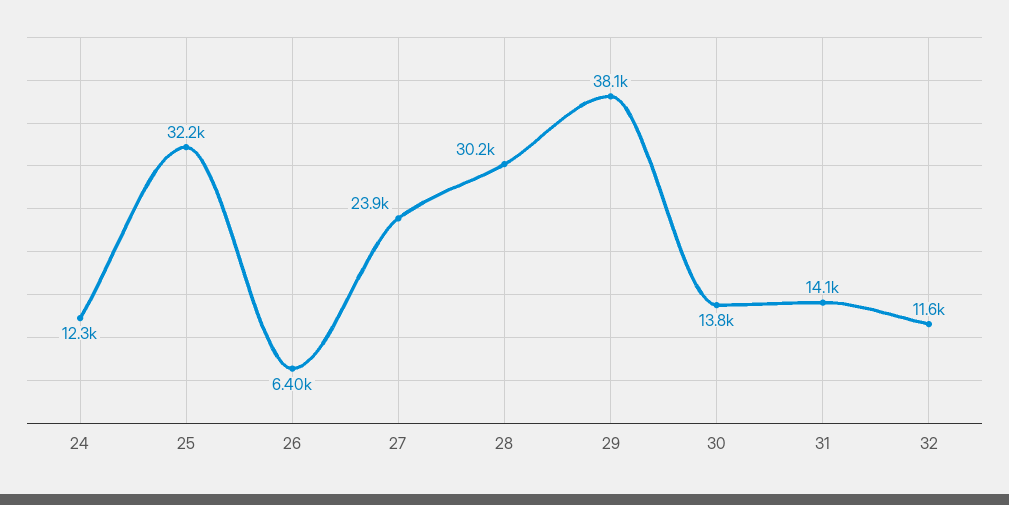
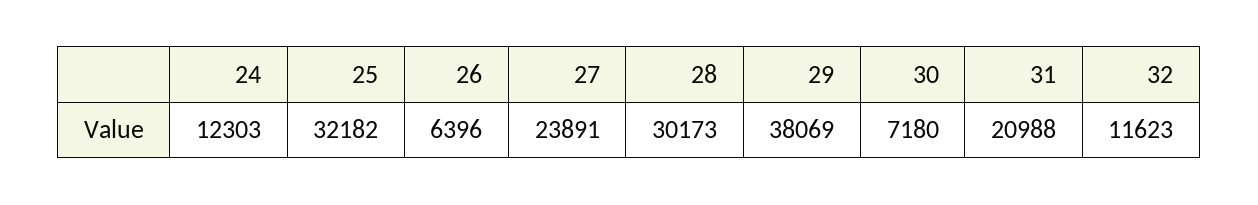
  {
    "24": 12303,
    "25": 32182,
    "26": 6396,
    "27": 23891,
    "28": 30173,
    "29": 38069,
-   "30": 13800,
+   "30": 7180,
-   "31": 14100,
+   "31": 20988,
    "32": 11623
  }

